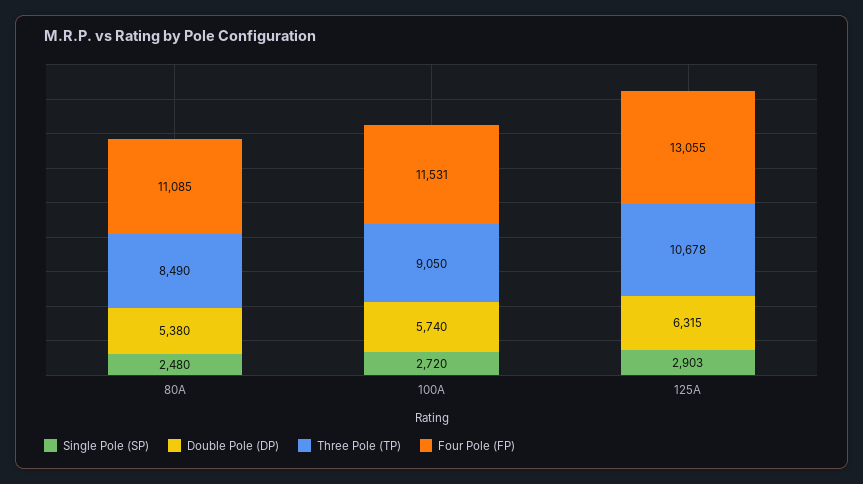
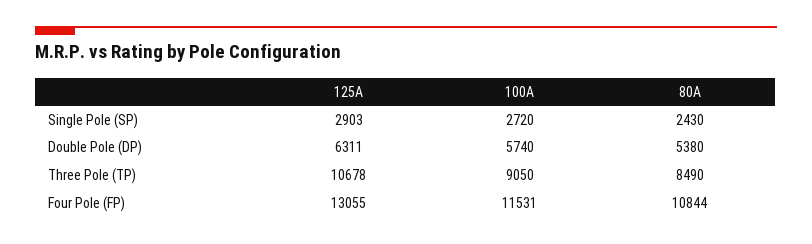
  {
    "Single Pole (SP)": {
-     "80A": 2480,
+     "80A": 2430,
      "100A": 2720,
      "125A": 2903
    },
    "Double Pole (DP)": {
      "80A": 5380,
      "100A": 5740,
-     "125A": 6315
+     "125A": 6311
    },
    "Three Pole (TP)": {
      "80A": 8490,
      "100A": 9050,
      "125A": 10678
    },
    "Four Pole (FP)": {
-     "80A": 11085,
+     "80A": 10844,
      "100A": 11531,
      "125A": 13055
    }
  }

